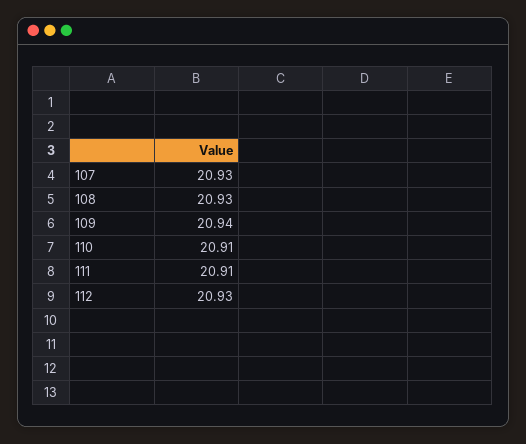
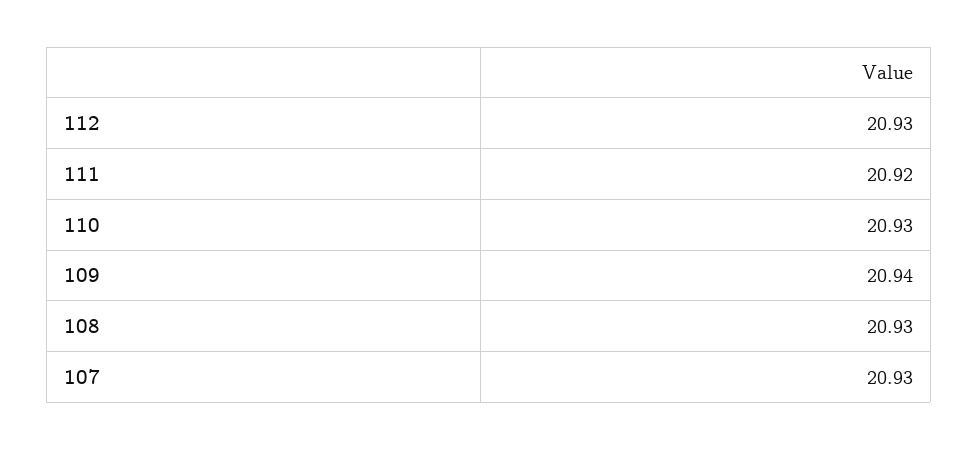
  {
    "107": 20.93,
    "108": 20.93,
    "109": 20.94,
-   "110": 20.91,
+   "110": 20.93,
-   "111": 20.91,
+   "111": 20.92,
    "112": 20.93
  }

